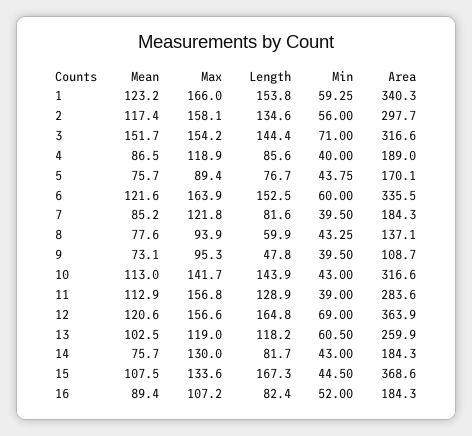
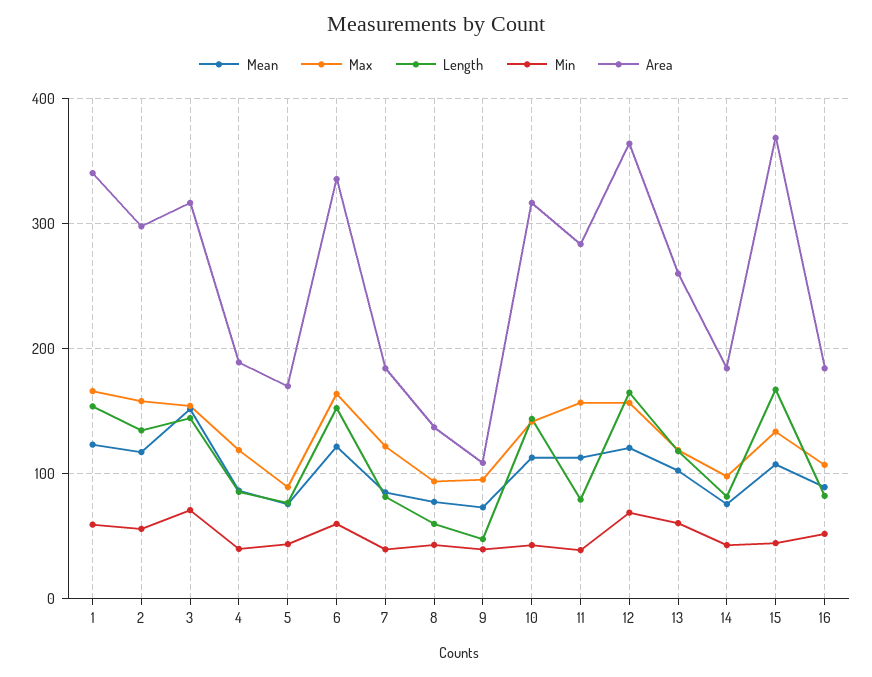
  {
    "Mean": {
      "1": 123.2,
      "2": 117.4,
      "3": 151.7,
      "4": 86.5,
      "5": 75.7,
      "6": 121.6,
      "7": 85.2,
      "8": 77.6,
      "9": 73.1,
      "10": 113,
      "11": 112.9,
      "12": 120.6,
      "13": 102.5,
      "14": 75.7,
      "15": 107.5,
      "16": 89.4
    },
    "Max": {
      "1": 166,
      "2": 158.1,
      "3": 154.2,
      "4": 118.9,
      "5": 89.4,
      "6": 163.9,
      "7": 121.8,
      "8": 93.9,
      "9": 95.3,
      "10": 141.7,
      "11": 156.8,
      "12": 156.6,
      "13": 119,
-     "14": 130,
+     "14": 100,
      "15": 133.6,
      "16": 107.2
    },
    "Length": {
      "1": 153.8,
      "2": 134.6,
      "3": 144.4,
      "4": 85.6,
      "5": 76.7,
      "6": 152.5,
      "7": 81.6,
      "8": 59.9,
      "9": 47.8,
      "10": 143.9,
-     "11": 128.9,
+     "11": 80,
      "12": 164.8,
      "13": 118.2,
      "14": 81.7,
      "15": 167.3,
      "16": 82.4
    },
    "Min": {
      "1": 59.25,
      "2": 56,
      "3": 71,
      "4": 40,
      "5": 43.75,
      "6": 60,
      "7": 39.5,
      "8": 43.25,
      "9": 39.5,
      "10": 43,
      "11": 39,
      "12": 69,
      "13": 60.5,
      "14": 43,
      "15": 44.5,
      "16": 52
    },
    "Area": {
      "1": 340.3,
      "2": 297.7,
      "3": 316.6,
      "4": 189,
      "5": 170.1,
      "6": 335.5,
      "7": 184.3,
      "8": 137.1,
      "9": 108.7,
      "10": 316.6,
      "11": 283.6,
      "12": 363.9,
      "13": 259.9,
      "14": 184.3,
      "15": 368.6,
      "16": 184.3
    }
  }

